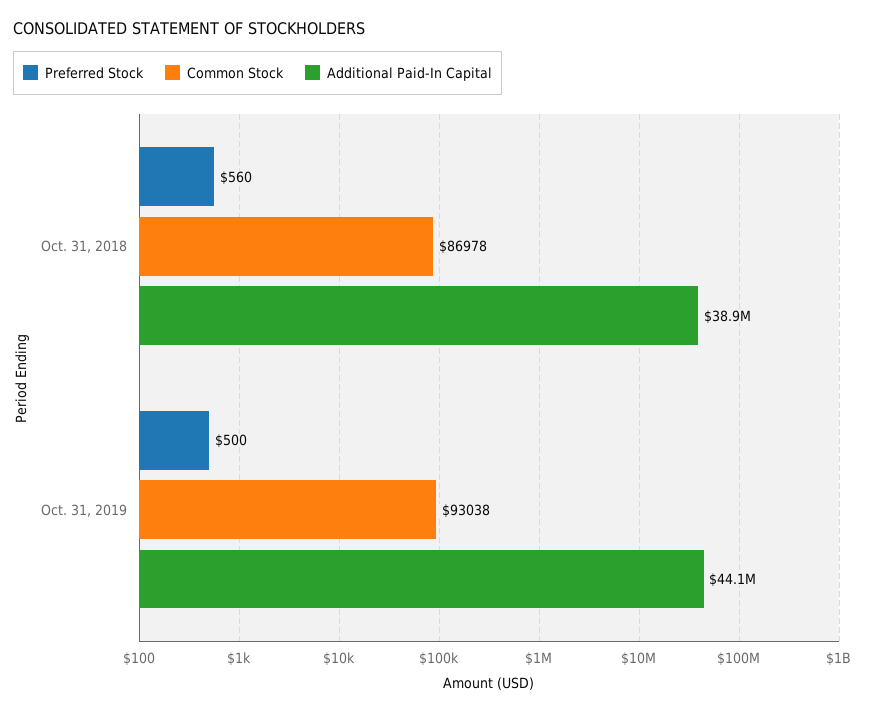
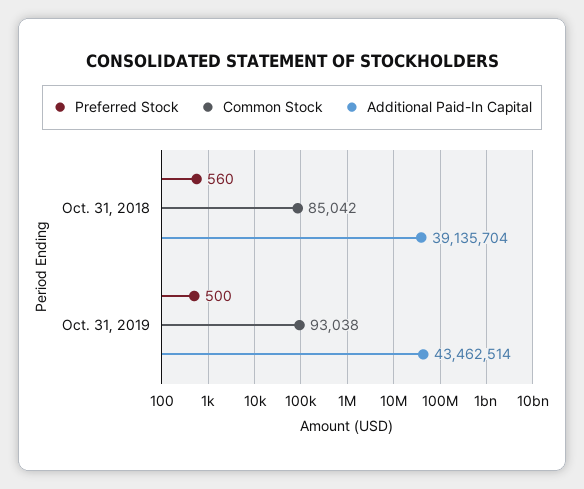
  {
    "Preferred Stock": {
      "Oct. 31, 2018": 560,
      "Oct. 31, 2019": 500
    },
    "Common Stock": {
-     "Oct. 31, 2018": 86978,
+     "Oct. 31, 2018": 85042,
      "Oct. 31, 2019": 93038
    },
    "Additional Paid-In Capital": {
-     "Oct. 31, 2018": 38900000,
+     "Oct. 31, 2018": 39135704,
-     "Oct. 31, 2019": 44100000
+     "Oct. 31, 2019": 43462514
    }
  }

